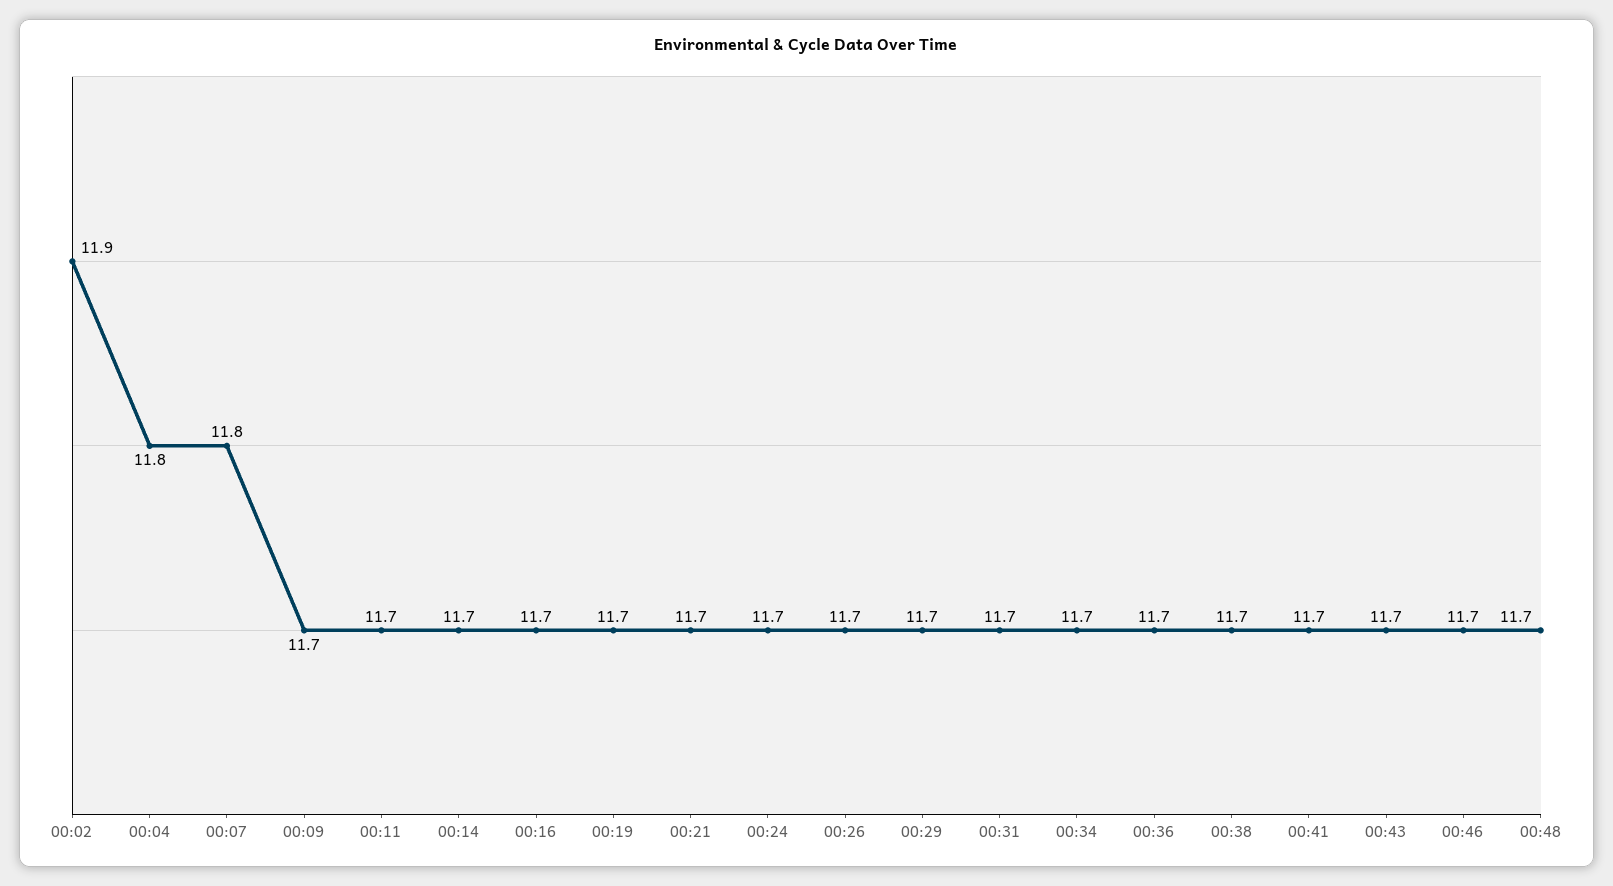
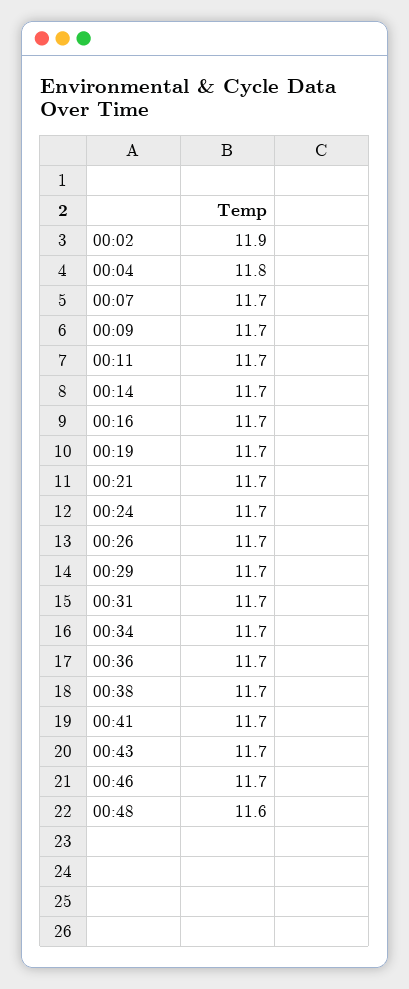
  {
    "00:02": 11.9,
    "00:04": 11.8,
-   "00:07": 11.8,
+   "00:07": 11.7,
    "00:09": 11.7,
    "00:11": 11.7,
    "00:14": 11.7,
    "00:16": 11.7,
    "00:19": 11.7,
    "00:21": 11.7,
    "00:24": 11.7,
    "00:26": 11.7,
    "00:29": 11.7,
    "00:31": 11.7,
    "00:34": 11.7,
    "00:36": 11.7,
    "00:38": 11.7,
    "00:41": 11.7,
    "00:43": 11.7,
    "00:46": 11.7,
-   "00:48": 11.7
+   "00:48": 11.6
  }

